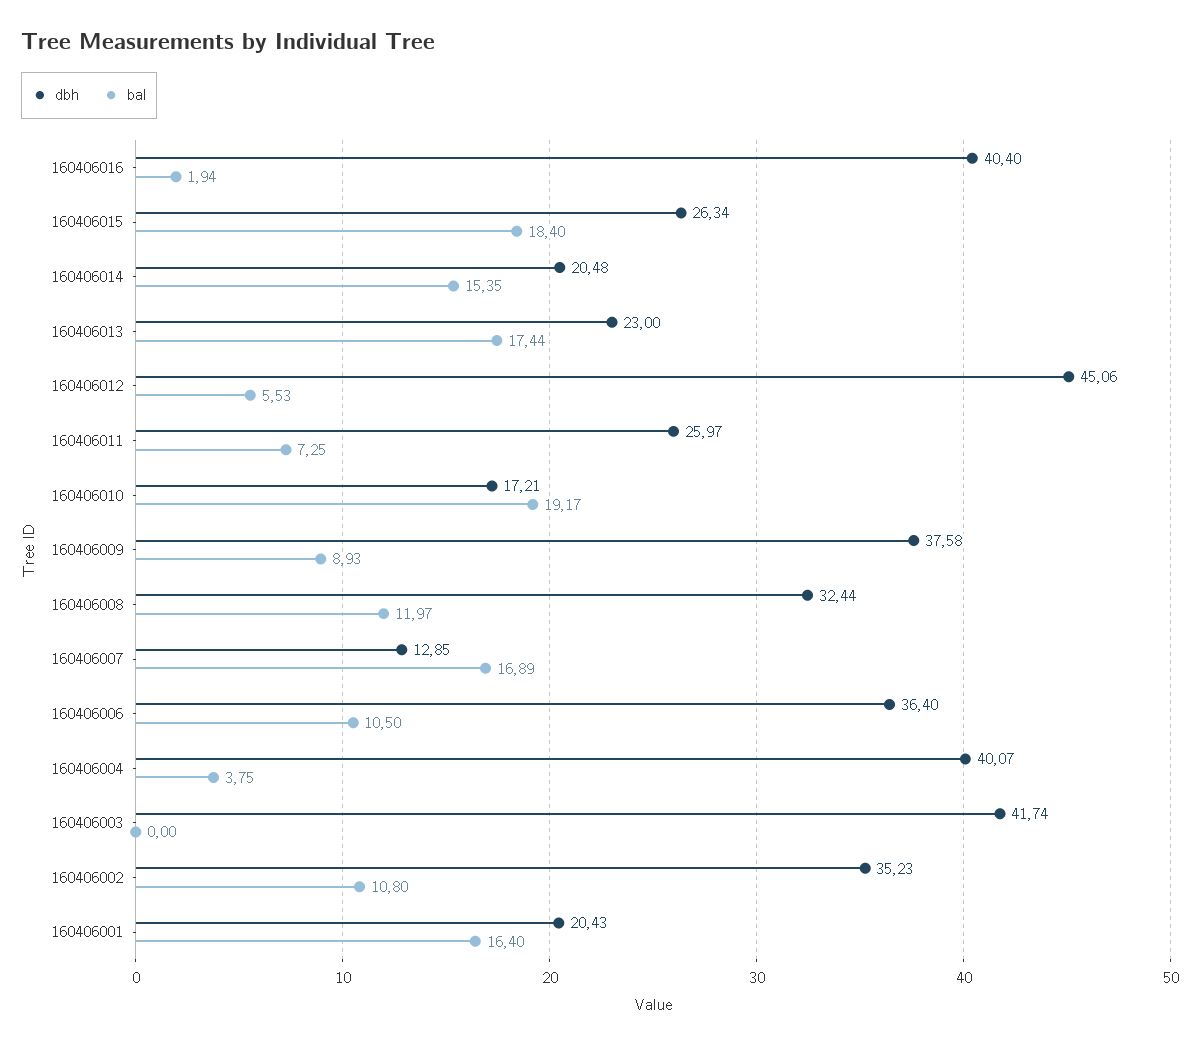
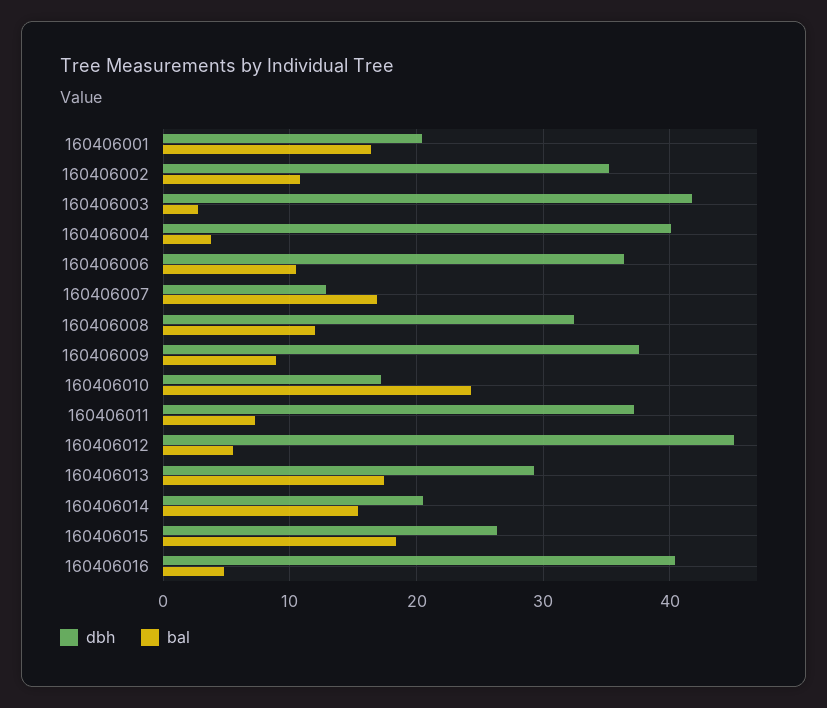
  {
    "dbh": {
      "160406016": 40.4,
      "160406015": 26.34,
      "160406014": 20.48,
-     "160406013": 23,
+     "160406013": 29,
      "160406012": 45.06,
-     "160406011": 25.97,
+     "160406011": 37,
      "160406010": 17.21,
      "160406009": 37.58,
      "160406008": 32.44,
      "160406007": 12.85,
      "160406006": 36.4,
      "160406004": 40.07,
      "160406003": 41.74,
      "160406002": 35.23,
      "160406001": 20.43
    },
    "bal": {
-     "160406016": 1.94,
+     "160406016": 5,
      "160406015": 18.4,
      "160406014": 15.35,
      "160406013": 17.44,
      "160406012": 5.53,
      "160406011": 7.25,
-     "160406010": 19.17,
+     "160406010": 24,
      "160406009": 8.93,
      "160406008": 11.97,
      "160406007": 16.89,
      "160406006": 10.5,
      "160406004": 3.75,
-     "160406003": 0,
+     "160406003": 3,
      "160406002": 10.8,
      "160406001": 16.4
    }
  }

